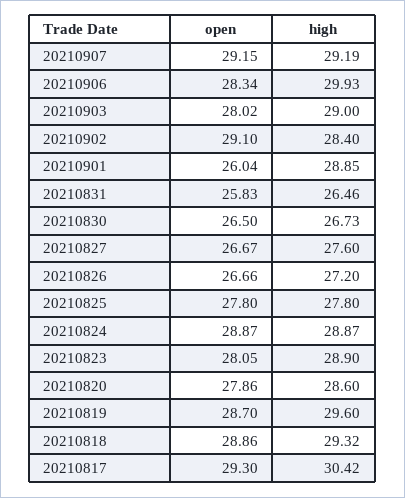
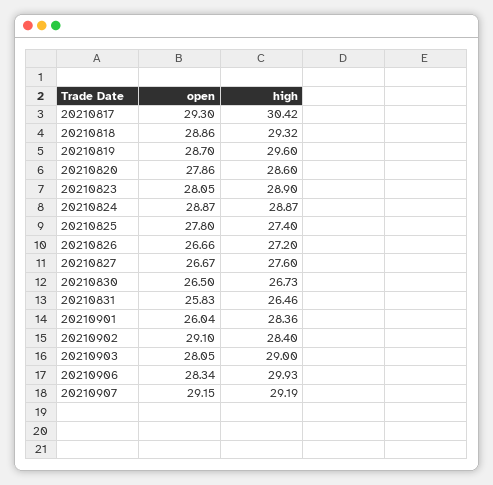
  {
    "open": {
      "20210907": 29.15,
      "20210906": 28.34,
-     "20210903": 28.02,
+     "20210903": 28.05,
      "20210902": 29.1,
      "20210901": 26.04,
      "20210831": 25.83,
      "20210830": 26.5,
      "20210827": 26.67,
      "20210826": 26.66,
      "20210825": 27.8,
      "20210824": 28.87,
      "20210823": 28.05,
      "20210820": 27.86,
      "20210819": 28.7,
      "20210818": 28.86,
      "20210817": 29.3
    },
    "high": {
      "20210907": 29.19,
      "20210906": 29.93,
      "20210903": 29,
      "20210902": 28.4,
-     "20210901": 28.85,
+     "20210901": 28.36,
      "20210831": 26.46,
      "20210830": 26.73,
      "20210827": 27.6,
      "20210826": 27.2,
-     "20210825": 27.8,
+     "20210825": 27.4,
      "20210824": 28.87,
      "20210823": 28.9,
      "20210820": 28.6,
      "20210819": 29.6,
      "20210818": 29.32,
      "20210817": 30.42
    }
  }

